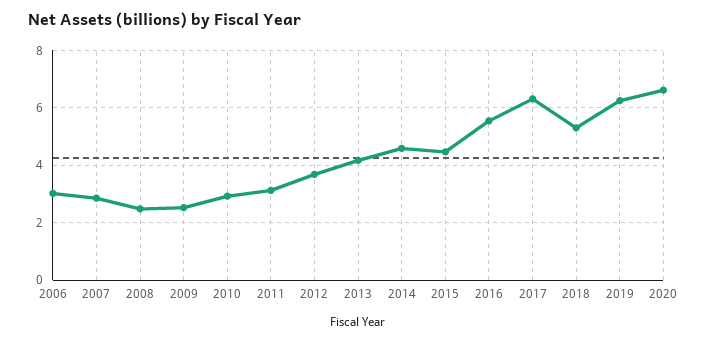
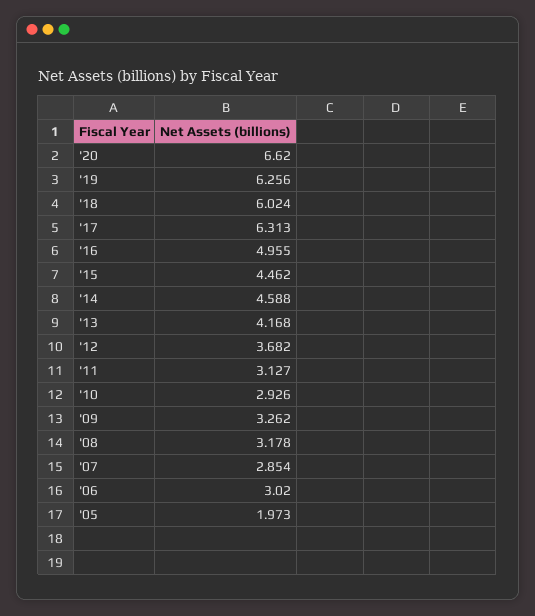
  {
    "2006": 3.02,
    "2007": 2.854,
-   "2008": 2.5,
+   "2008": 3.178,
-   "2009": 2.5,
+   "2009": 3.262,
    "2010": 2.926,
    "2011": 3.127,
    "2012": 3.682,
    "2013": 4.168,
    "2014": 4.588,
    "2015": 4.462,
-   "2016": 5.5,
+   "2016": 4.955,
    "2017": 6.313,
-   "2018": 5.25,
+   "2018": 6.024,
    "2019": 6.256,
-   "2020": 6.62
+   "2020": 6.62,
+   "'05": 1.973
  }

